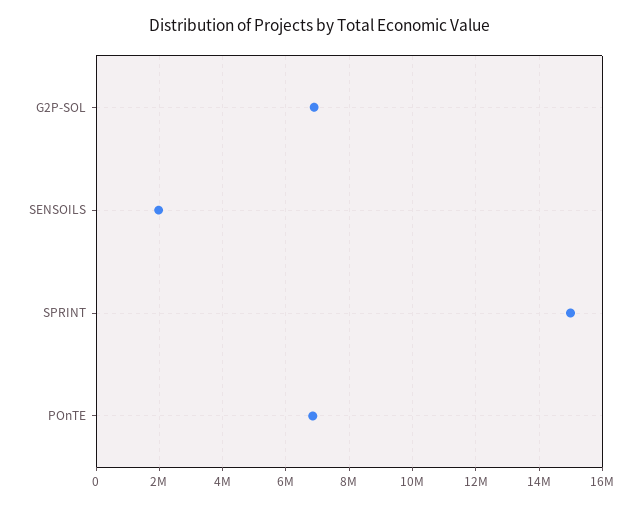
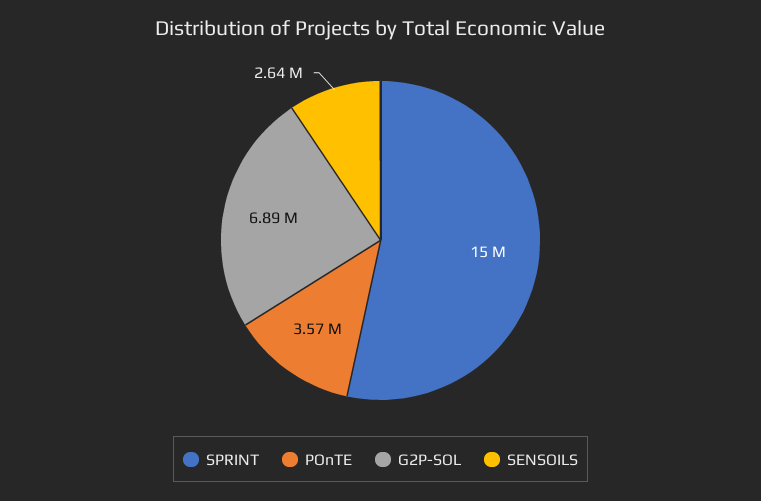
  {
    "G2P-SOL": 6890000,
-   "SENSOILS": 2000000,
+   "SENSOILS": 2640000,
    "SPRINT": 15000000,
-   "POnTE": 6800000
+   "POnTE": 3570000
  }

